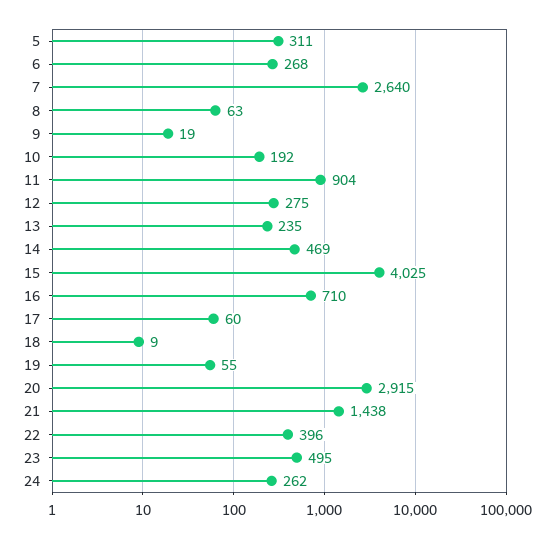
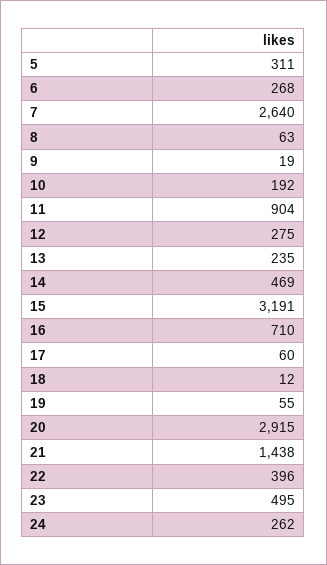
  {
    "5": 311,
    "6": 268,
    "7": 2640,
    "8": 63,
    "9": 19,
    "10": 192,
    "11": 904,
    "12": 275,
    "13": 235,
    "14": 469,
-   "15": 4025,
+   "15": 3191,
    "16": 710,
    "17": 60,
-   "18": 9,
+   "18": 12,
    "19": 55,
    "20": 2915,
    "21": 1438,
    "22": 396,
    "23": 495,
    "24": 262
  }

